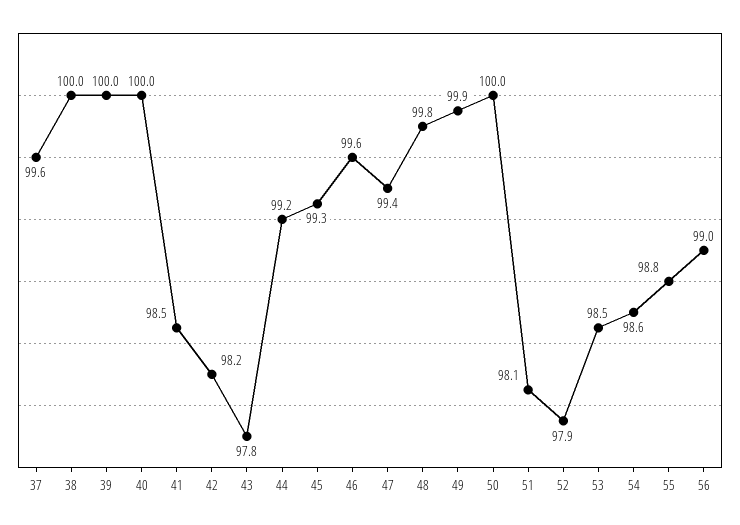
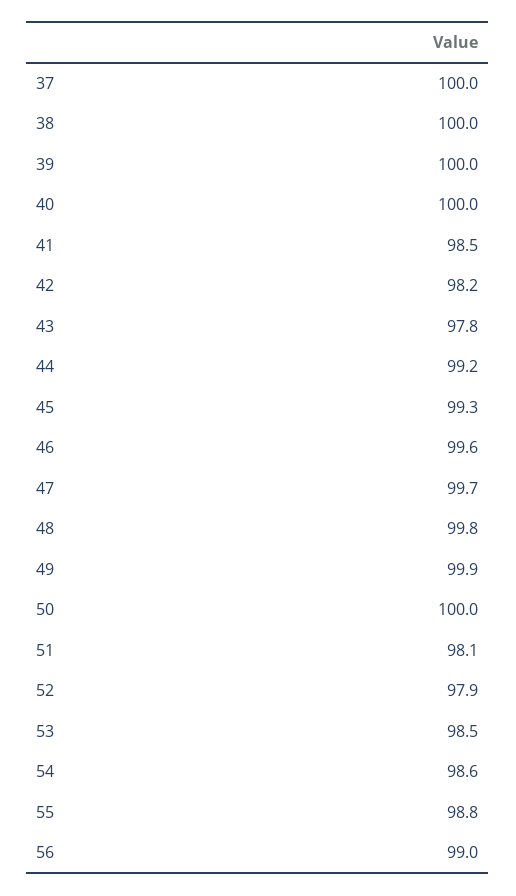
  {
-   "37": 99.6,
+   "37": 100,
    "38": 100,
    "39": 100,
    "40": 100,
    "41": 98.5,
    "42": 98.2,
    "43": 97.8,
    "44": 99.2,
    "45": 99.3,
    "46": 99.6,
-   "47": 99.4,
+   "47": 99.7,
    "48": 99.8,
    "49": 99.9,
    "50": 100,
    "51": 98.1,
    "52": 97.9,
    "53": 98.5,
    "54": 98.6,
    "55": 98.8,
    "56": 99
  }

